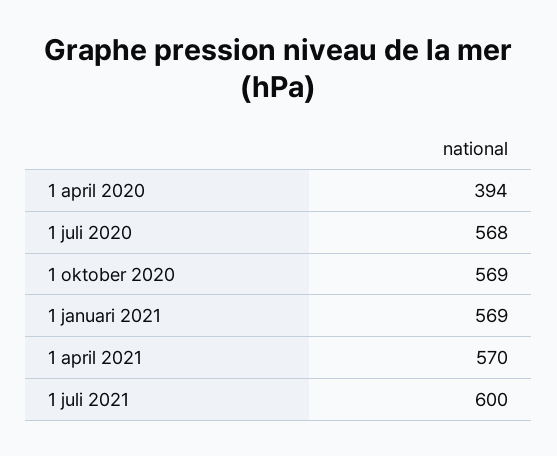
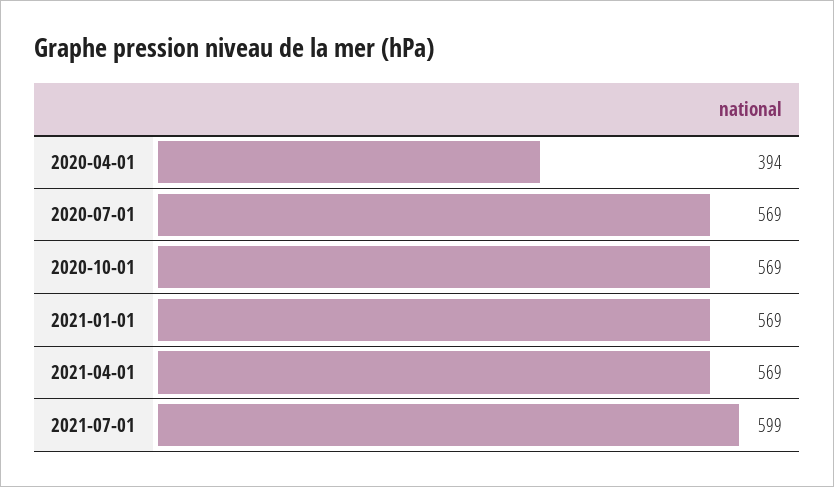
  {
    "1 april 2020": 394,
-   "1 juli 2020": 568,
+   "1 juli 2020": 569,
    "1 oktober 2020": 569,
    "1 januari 2021": 569,
-   "1 april 2021": 570,
+   "1 april 2021": 569,
-   "1 juli 2021": 600
+   "1 juli 2021": 599
  }

